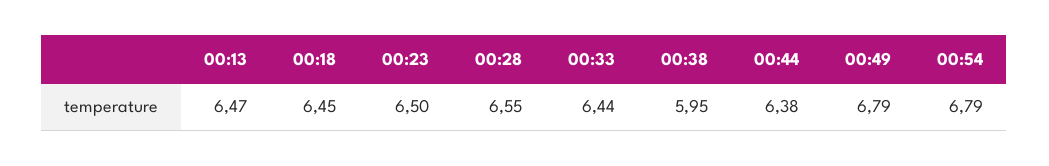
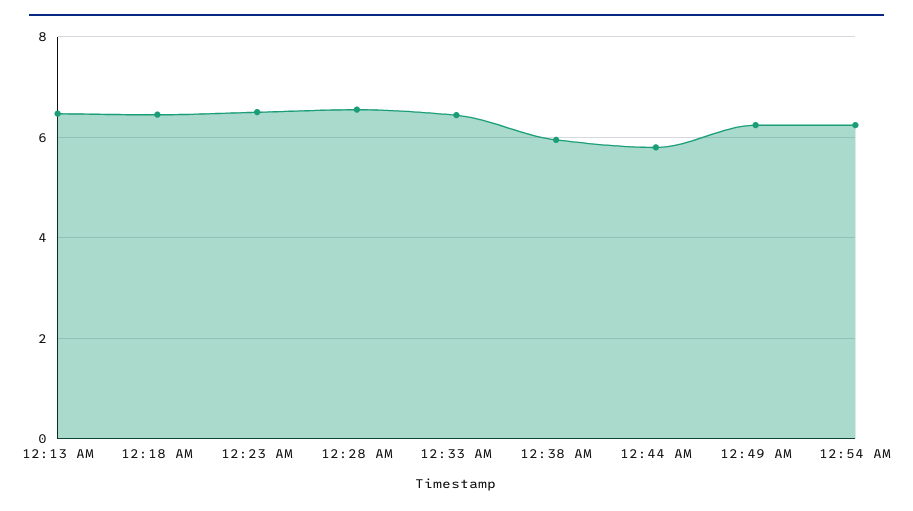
  {
    "00:13": 6.47,
    "00:18": 6.45,
    "00:23": 6.5,
    "00:28": 6.55,
    "00:33": 6.44,
    "00:38": 5.95,
-   "00:44": 6.38,
+   "00:44": 5.8,
-   "00:49": 6.79,
+   "00:49": 6.2,
-   "00:54": 6.79
+   "00:54": 6.2
  }

